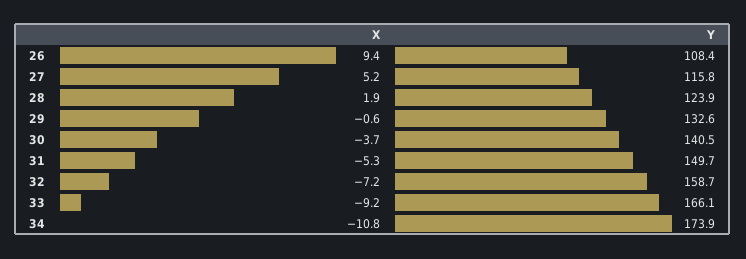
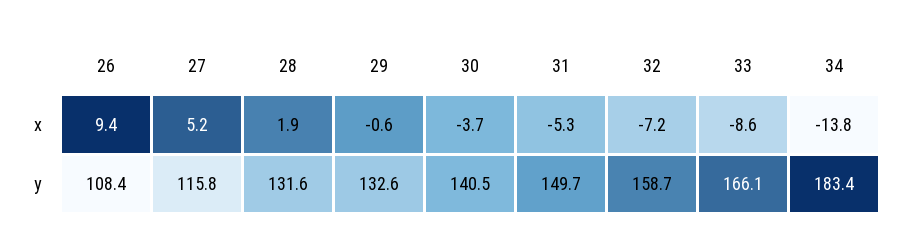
  {
    "X": {
      "26": 9.4,
      "27": 5.2,
      "28": 1.9,
      "29": -0.6,
      "30": -3.7,
      "31": -5.3,
      "32": -7.2,
-     "33": -9.2,
+     "33": -8.6,
-     "34": -10.8
+     "34": -13.8
    },
    "Y": {
      "26": 108.4,
      "27": 115.8,
-     "28": 123.9,
+     "28": 131.6,
      "29": 132.6,
      "30": 140.5,
      "31": 149.7,
      "32": 158.7,
      "33": 166.1,
-     "34": 173.9
+     "34": 183.4
    }
  }

